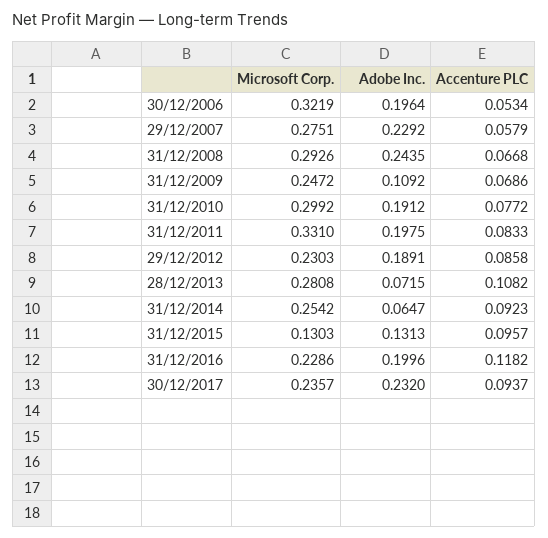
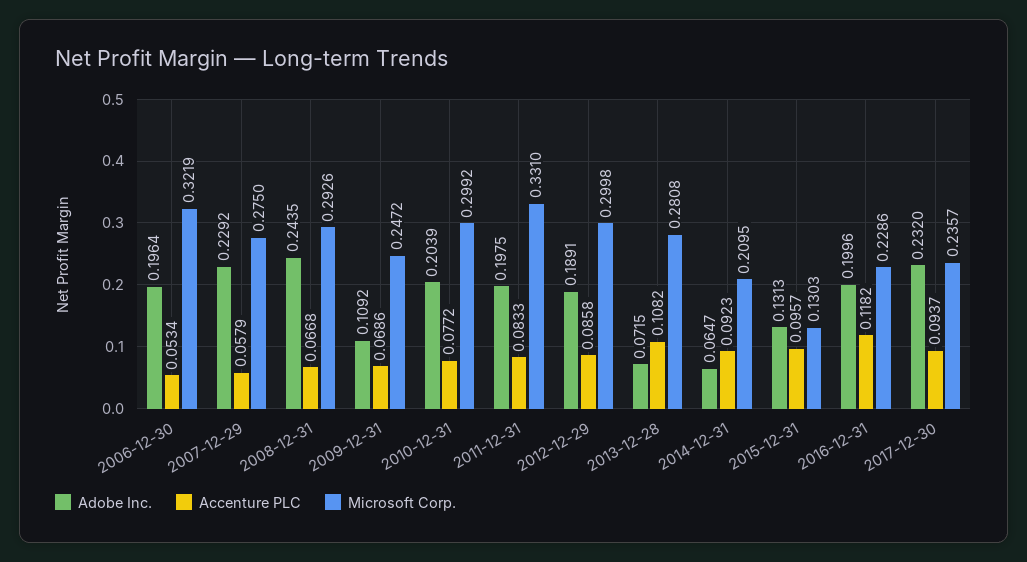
  {
    "Microsoft Corp.": {
      "30/12/2006": 0.3219,
-     "29/12/2007": 0.2751,
+     "29/12/2007": 0.275,
      "31/12/2008": 0.2926,
      "31/12/2009": 0.2472,
      "31/12/2010": 0.2992,
      "31/12/2011": 0.331,
-     "29/12/2012": 0.2303,
+     "29/12/2012": 0.2998,
      "28/12/2013": 0.2808,
-     "31/12/2014": 0.2542,
+     "31/12/2014": 0.2095,
      "31/12/2015": 0.1303,
      "31/12/2016": 0.2286,
      "30/12/2017": 0.2357
    },
    "Adobe Inc.": {
      "30/12/2006": 0.1964,
      "29/12/2007": 0.2292,
      "31/12/2008": 0.2435,
      "31/12/2009": 0.1092,
-     "31/12/2010": 0.1912,
+     "31/12/2010": 0.2039,
      "31/12/2011": 0.1975,
      "29/12/2012": 0.1891,
      "28/12/2013": 0.0715,
      "31/12/2014": 0.0647,
      "31/12/2015": 0.1313,
      "31/12/2016": 0.1996,
      "30/12/2017": 0.232
    },
    "Accenture PLC": {
      "30/12/2006": 0.0534,
      "29/12/2007": 0.0579,
      "31/12/2008": 0.0668,
      "31/12/2009": 0.0686,
      "31/12/2010": 0.0772,
      "31/12/2011": 0.0833,
      "29/12/2012": 0.0858,
      "28/12/2013": 0.1082,
      "31/12/2014": 0.0923,
      "31/12/2015": 0.0957,
      "31/12/2016": 0.1182,
      "30/12/2017": 0.0937
    }
  }

